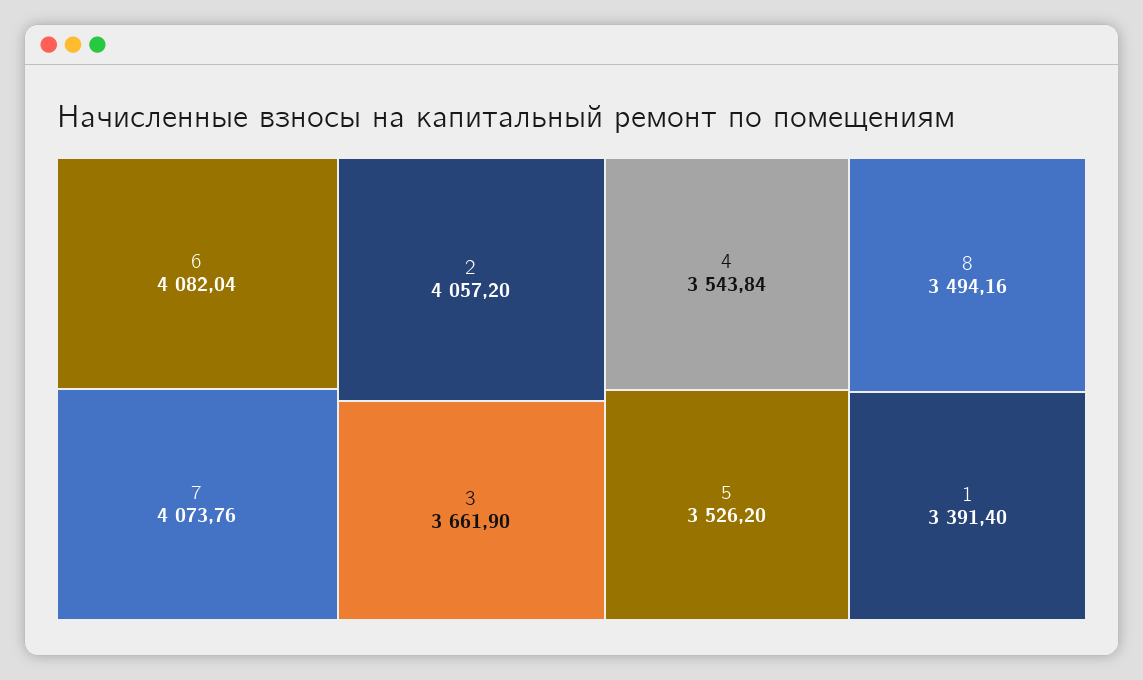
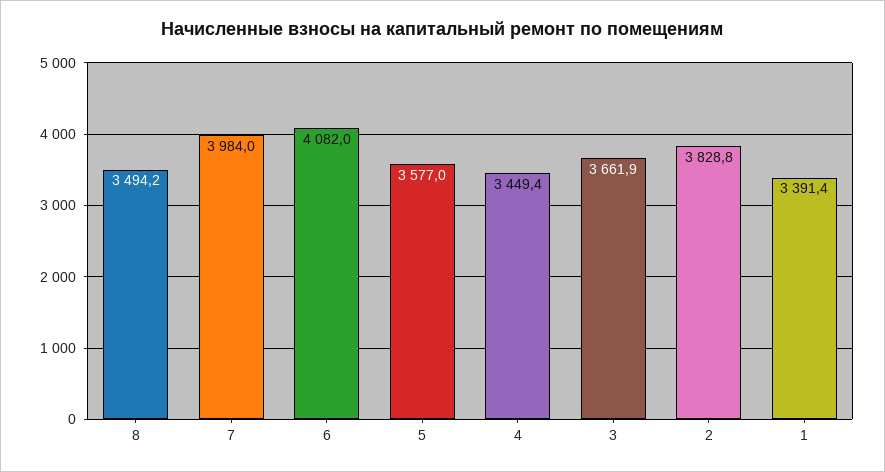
  {
    "6": 4082.04,
-   "7": 4073.76,
+   "7": 3984,
-   "2": 4057.2,
+   "2": 3828.8,
    "3": 3661.9,
-   "4": 3543.84,
+   "4": 3449.4,
-   "5": 3526.2,
+   "5": 3577,
    "8": 3494.16,
    "1": 3391.4
  }

